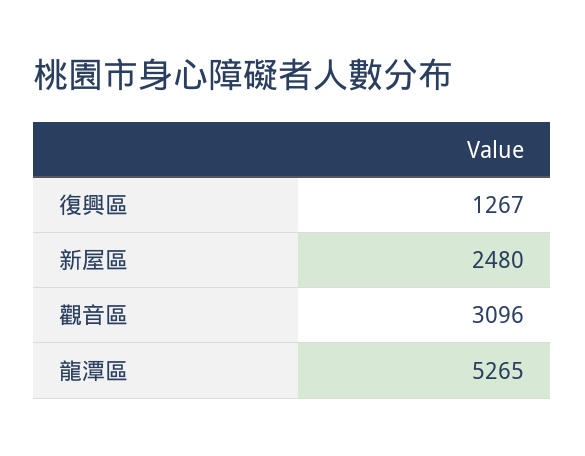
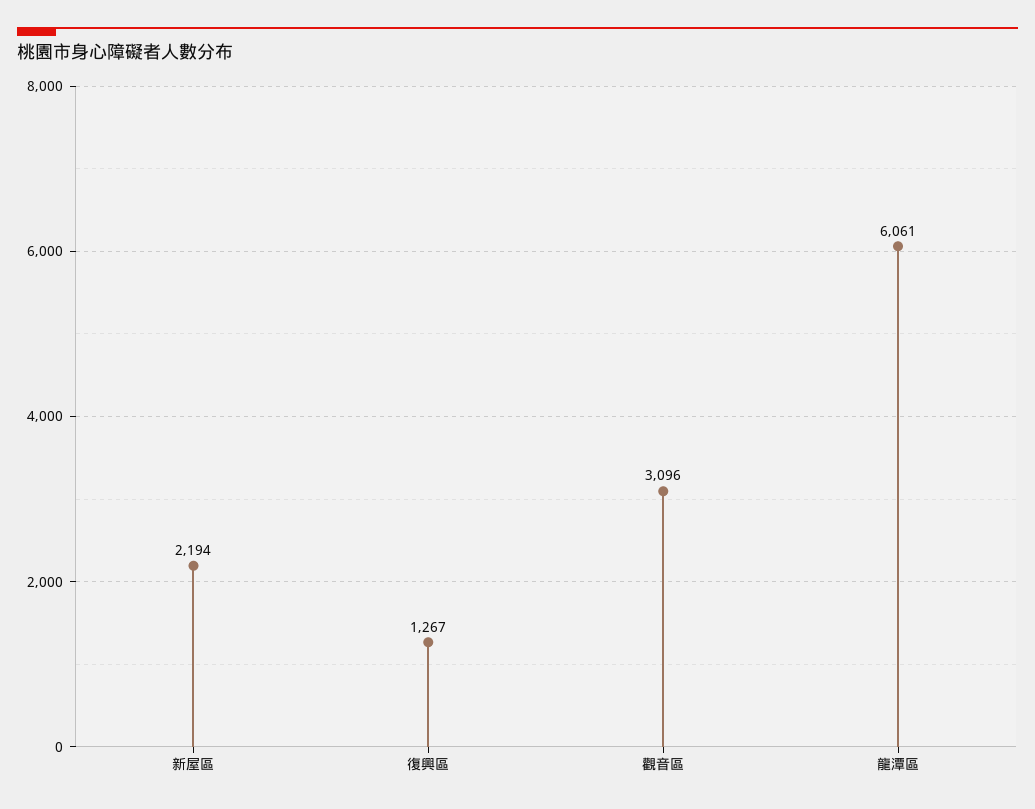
  {
    "復興區": 1267,
-   "新屋區": 2480,
+   "新屋區": 2194,
    "觀音區": 3096,
-   "龍潭區": 5265
+   "龍潭區": 6061
  }

